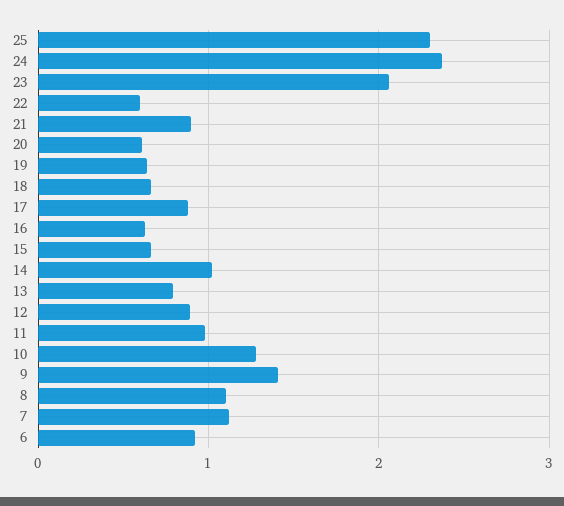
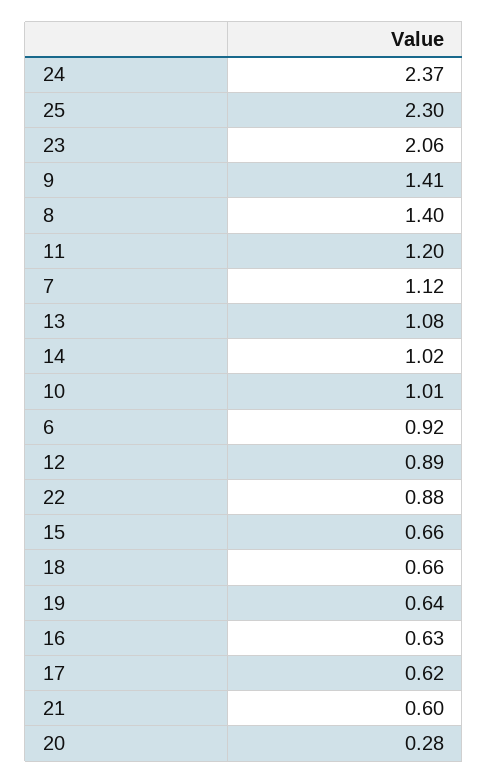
  {
    "25": 2.3,
    "24": 2.37,
    "23": 2.06,
-   "22": 0.6,
+   "22": 0.88,
-   "21": 0.9,
+   "21": 0.6,
-   "20": 0.6,
+   "20": 0.28,
    "19": 0.64,
    "18": 0.66,
-   "17": 0.9,
+   "17": 0.62,
    "16": 0.63,
    "15": 0.66,
    "14": 1.02,
-   "13": 0.8,
+   "13": 1.08,
    "12": 0.89,
-   "11": 1,
+   "11": 1.2,
-   "10": 1.3,
+   "10": 1.01,
    "9": 1.41,
-   "8": 1.1,
+   "8": 1.4,
    "7": 1.12,
    "6": 0.92
  }

